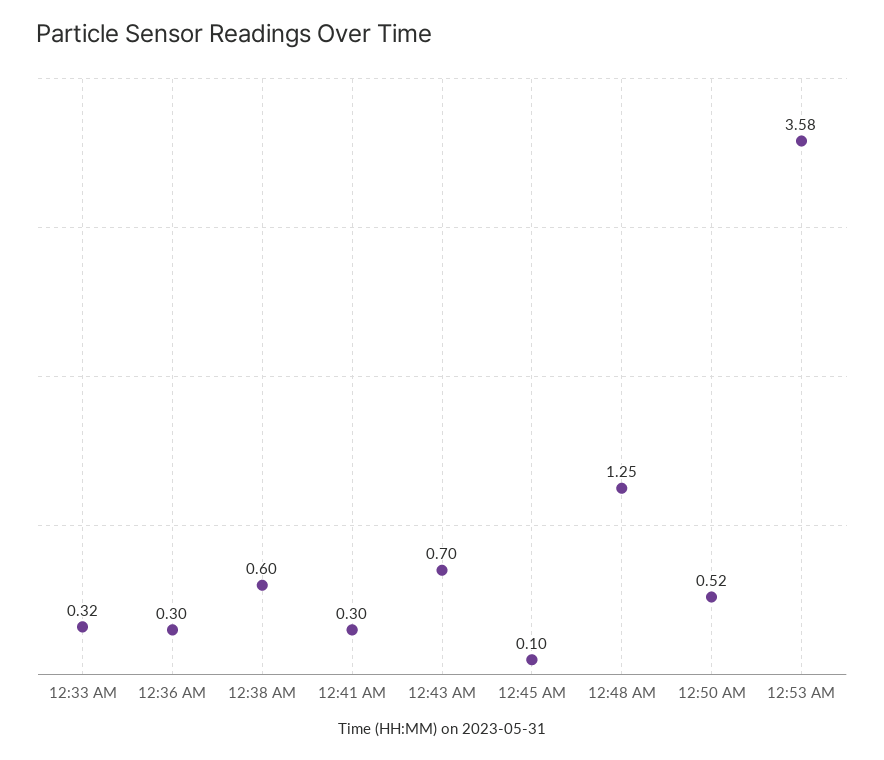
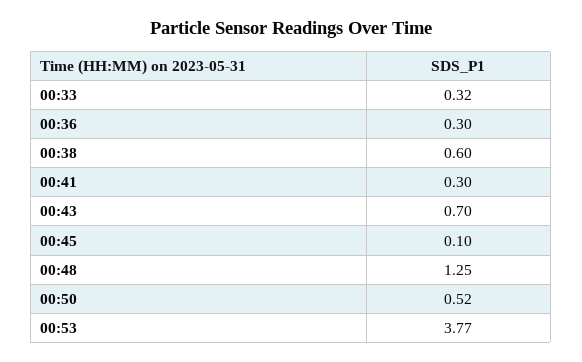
  {
    "12:33 AM": 0.32,
    "12:36 AM": 0.3,
    "12:38 AM": 0.6,
    "12:41 AM": 0.3,
    "12:43 AM": 0.7,
    "12:45 AM": 0.1,
    "12:48 AM": 1.25,
    "12:50 AM": 0.52,
-   "12:53 AM": 3.58
+   "12:53 AM": 3.77
  }

